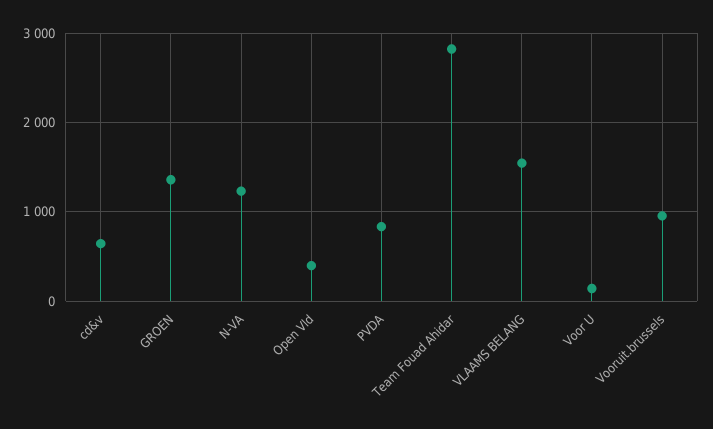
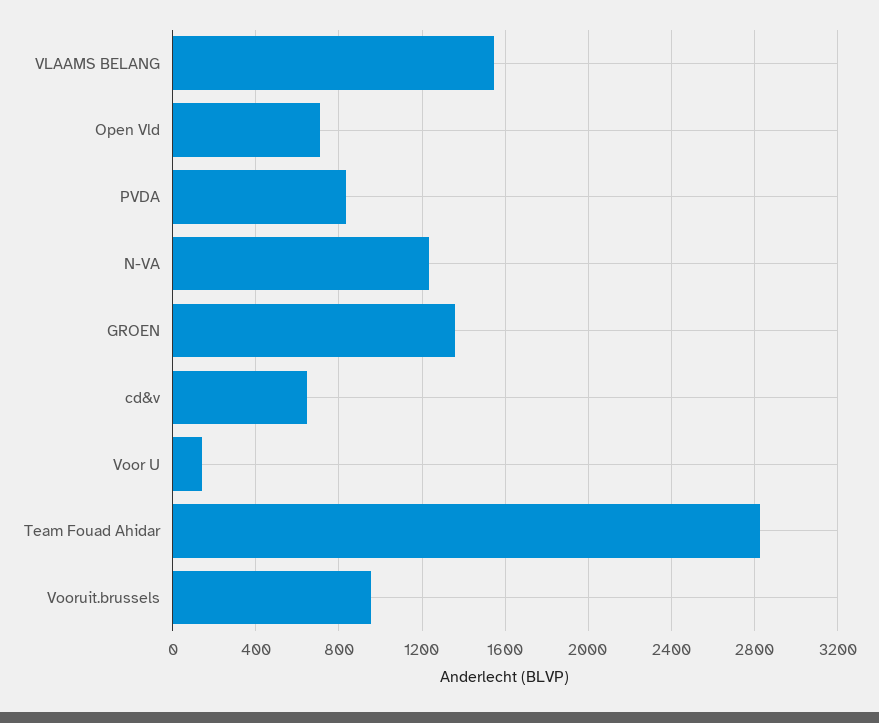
  {
    "cd&v": 650,
    "GROEN": 1350,
    "N-VA": 1250,
-   "Open Vld": 400,
+   "Open Vld": 700,
    "PVDA": 850,
    "Team Fouad Ahidar": 2800,
    "VLAAMS BELANG": 1550,
    "Voor U": 150,
    "Vooruit.brussels": 950
  }

